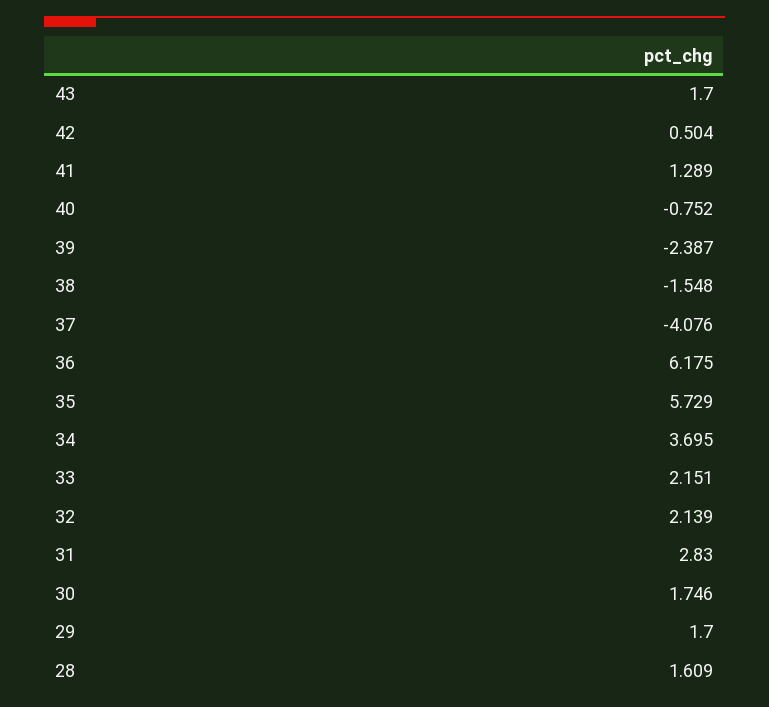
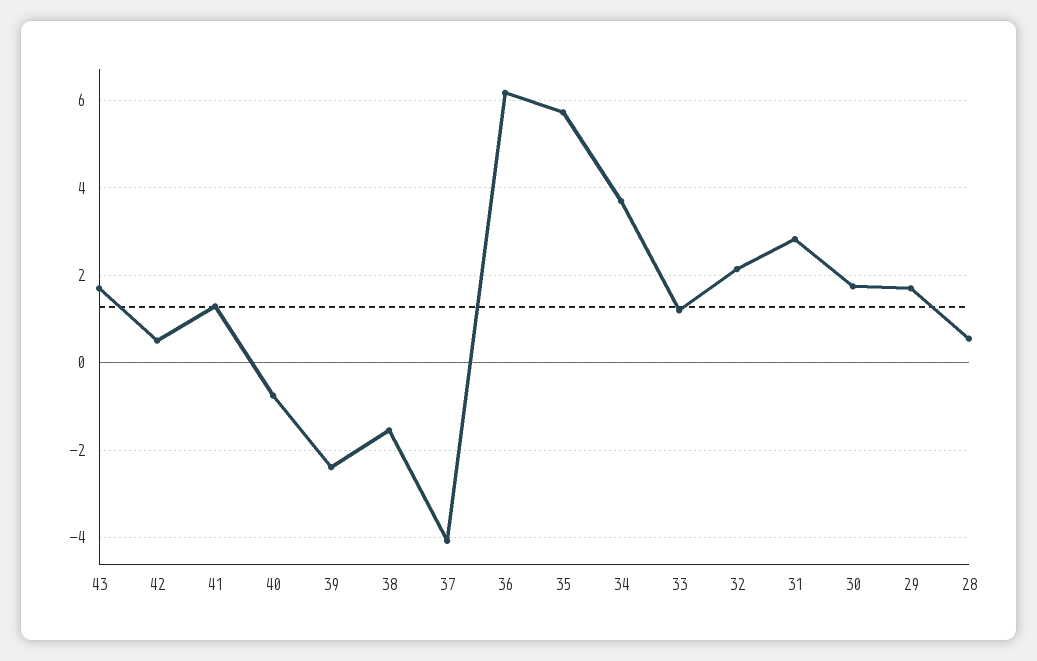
  {
    "43": 1.7,
    "42": 0.504,
    "41": 1.289,
    "40": -0.752,
    "39": -2.387,
    "38": -1.548,
    "37": -4.076,
    "36": 6.175,
    "35": 5.729,
    "34": 3.695,
-   "33": 2.151,
+   "33": 1.2,
    "32": 2.139,
    "31": 2.83,
    "30": 1.746,
    "29": 1.7,
-   "28": 1.609
+   "28": 0.6
  }

